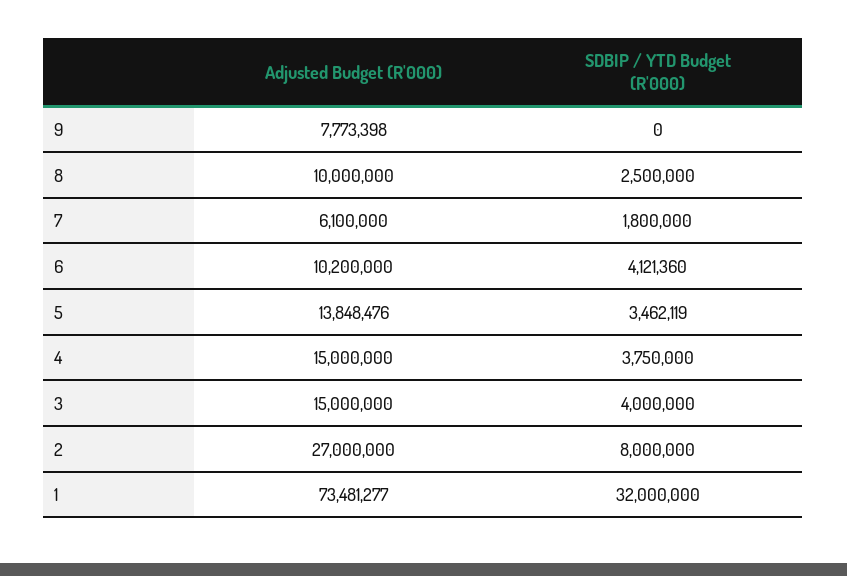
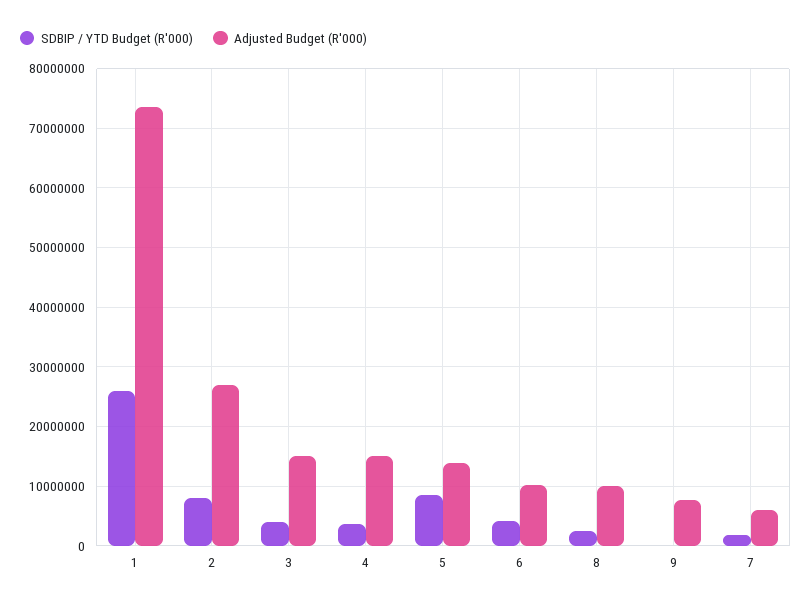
  {
    "Adjusted Budget (R'000)": {
      "9": 7773398,
      "8": 10000000,
      "7": 6100000,
      "6": 10200000,
      "5": 13848476,
      "4": 15000000,
      "3": 15000000,
      "2": 27000000,
      "1": 73481277
    },
    "SDBIP / YTD Budget (R'000)": {
      "9": 0,
      "8": 2500000,
      "7": 1800000,
      "6": 4121360,
-     "5": 3462119,
+     "5": 8000000,
      "4": 3750000,
      "3": 4000000,
      "2": 8000000,
-     "1": 32000000
+     "1": 26000000
    }
  }

